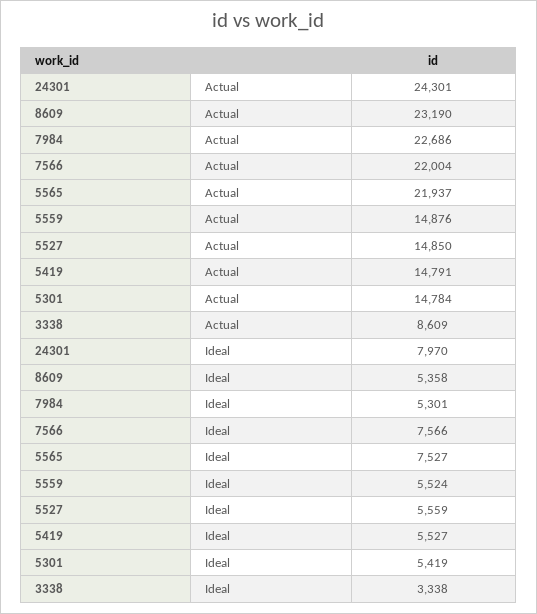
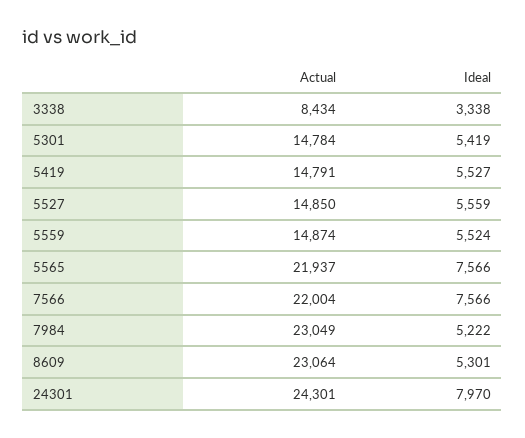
  {
    "24301": {
      "Actual": 24301,
      "Ideal": 7970
    },
    "8609": {
-     "Actual": 23190,
+     "Actual": 23064,
-     "Ideal": 5358
+     "Ideal": 5301
    },
    "7984": {
-     "Actual": 22686,
+     "Actual": 23049,
-     "Ideal": 5301
+     "Ideal": 5222
    },
    "7566": {
      "Actual": 22004,
      "Ideal": 7566
    },
    "5565": {
      "Actual": 21937,
-     "Ideal": 7527
+     "Ideal": 7566
    },
    "5559": {
-     "Actual": 14876,
+     "Actual": 14874,
      "Ideal": 5524
    },
    "5527": {
      "Actual": 14850,
      "Ideal": 5559
    },
    "5419": {
      "Actual": 14791,
      "Ideal": 5527
    },
    "5301": {
      "Actual": 14784,
      "Ideal": 5419
    },
    "3338": {
-     "Actual": 8609,
+     "Actual": 8434,
      "Ideal": 3338
    }
  }

